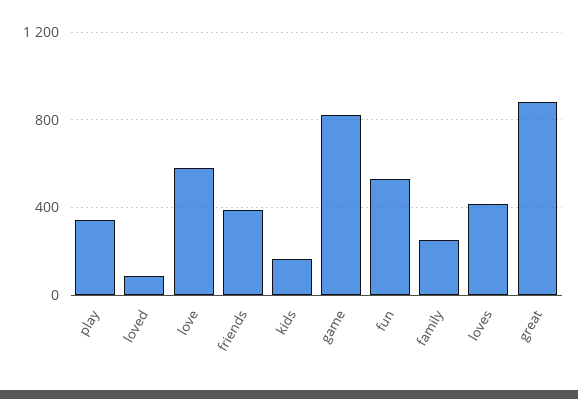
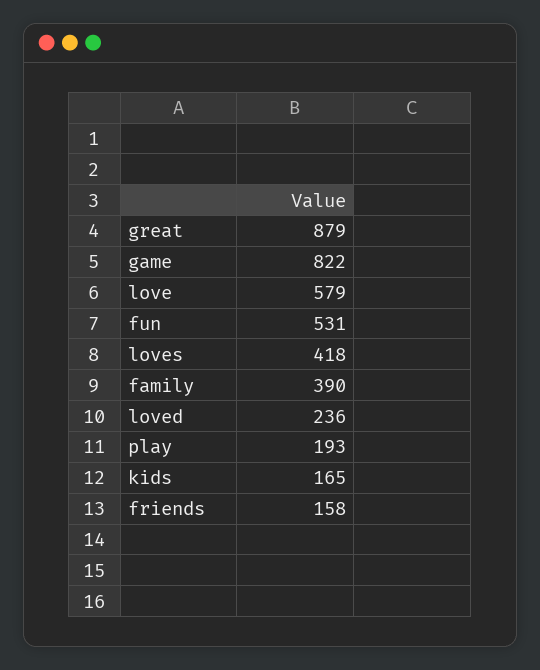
  {
-   "play": 350,
+   "play": 193,
-   "loved": 100,
+   "loved": 236,
    "love": 579,
-   "friends": 400,
+   "friends": 158,
    "kids": 165,
    "game": 822,
    "fun": 531,
-   "family": 250,
+   "family": 390,
    "loves": 418,
    "great": 879
  }

